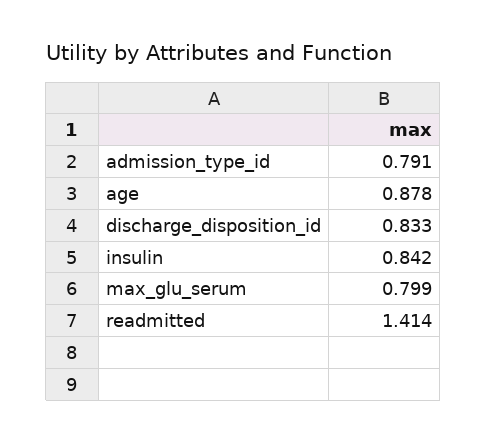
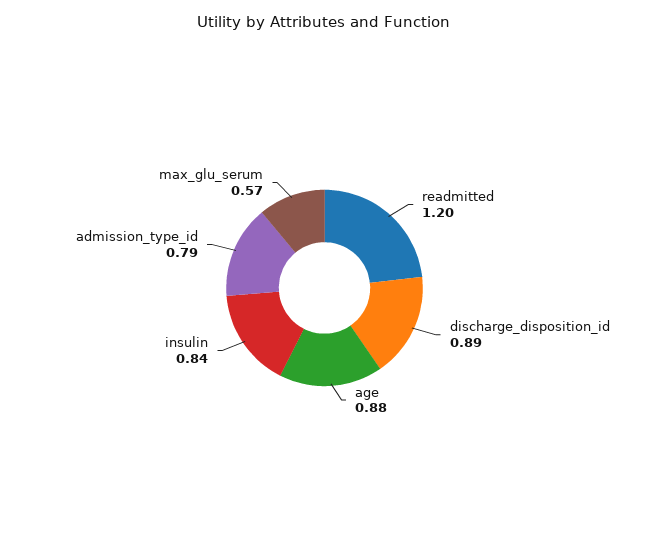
  {
    "admission_type_id": 0.791,
    "age": 0.878,
-   "discharge_disposition_id": 0.833,
+   "discharge_disposition_id": 0.89,
    "insulin": 0.842,
-   "max_glu_serum": 0.799,
+   "max_glu_serum": 0.57,
-   "readmitted": 1.414
+   "readmitted": 1.2
  }

